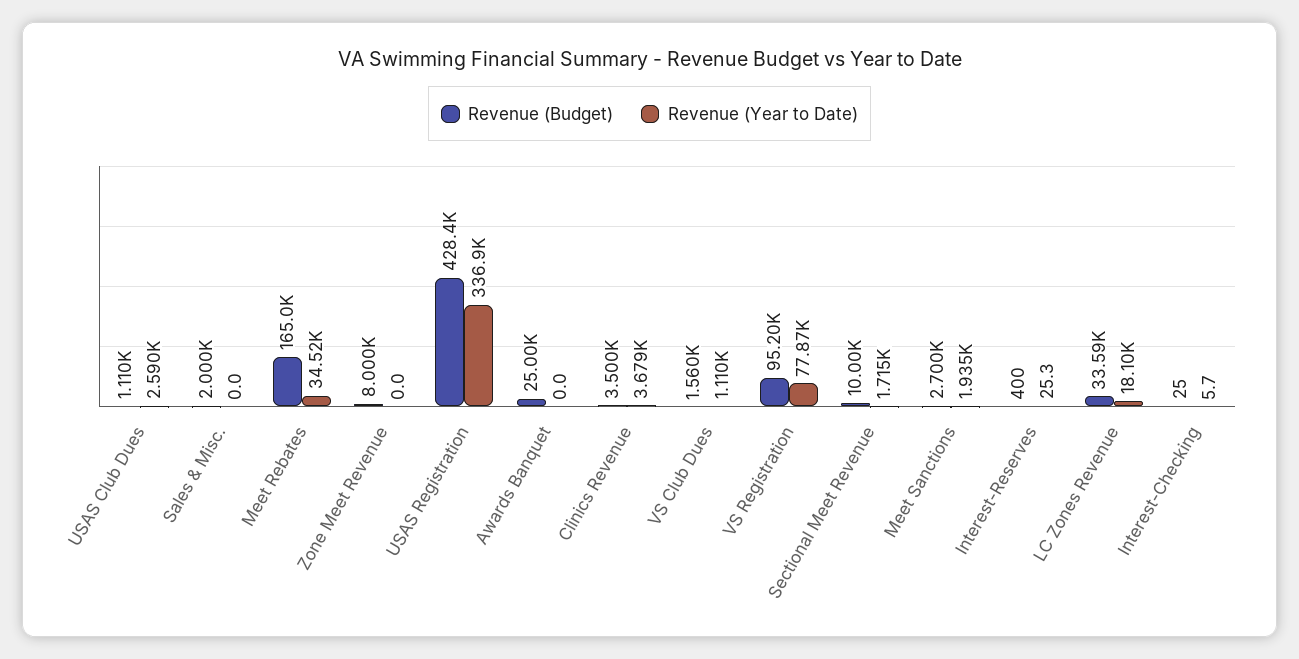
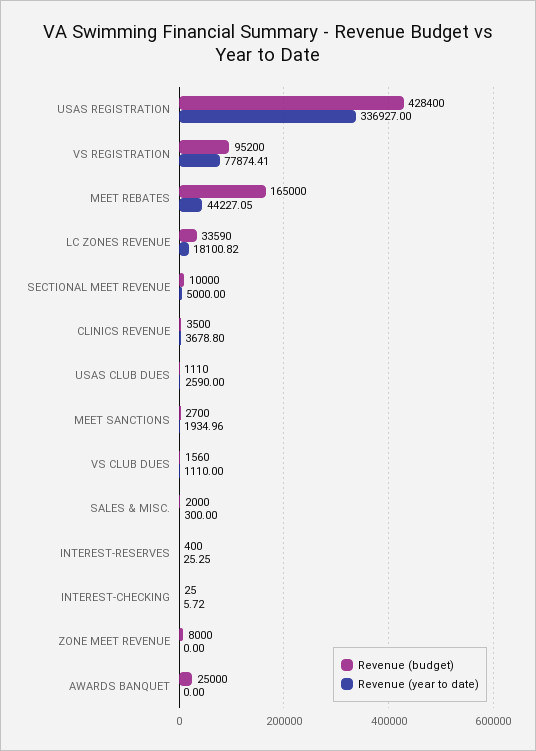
  {
    "Revenue (Budget)": {
      "USAS Club Dues": 1110,
      "Sales & Misc.": 2000,
      "Meet Rebates": 165000,
      "Zone Meet Revenue": 8000,
      "USAS Registration": 428400,
      "Awards Banquet": 25000,
      "Clinics Revenue": 3500,
      "VS Club Dues": 1560,
      "VS Registration": 95200,
      "Sectional Meet Revenue": 10000,
      "Meet Sanctions": 2700,
      "Interest-Reserves": 400,
      "LC Zones Revenue": 33590,
      "Interest-Checking": 25
    },
    "Revenue (Year to Date)": {
      "USAS Club Dues": 2590,
-     "Sales & Misc.": 0,
+     "Sales & Misc.": 300,
-     "Meet Rebates": 34520,
+     "Meet Rebates": 44227.05,
      "Zone Meet Revenue": 0,
      "USAS Registration": 336927,
      "Awards Banquet": 0,
      "Clinics Revenue": 3678.8,
      "VS Club Dues": 1110,
      "VS Registration": 77874.41,
-     "Sectional Meet Revenue": 1715,
+     "Sectional Meet Revenue": 5000,
      "Meet Sanctions": 1934.96,
      "Interest-Reserves": 25.25,
      "LC Zones Revenue": 18100.82,
      "Interest-Checking": 5.72
    }
  }

